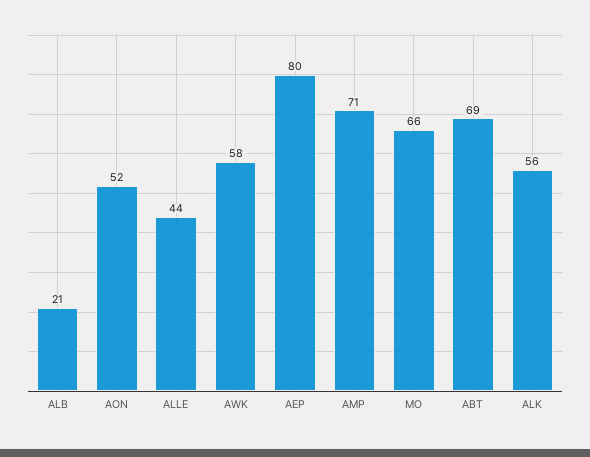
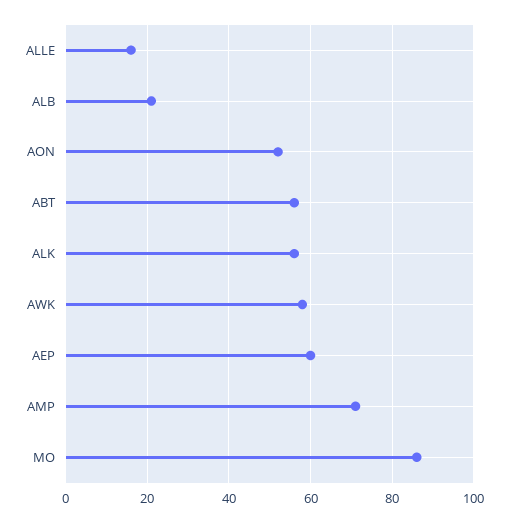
  {
    "ALB": 21,
    "AON": 52,
-   "ALLE": 44,
+   "ALLE": 15,
    "AWK": 58,
-   "AEP": 80,
+   "AEP": 60,
    "AMP": 71,
-   "MO": 66,
+   "MO": 85,
-   "ABT": 69,
+   "ABT": 55,
    "ALK": 56
  }

